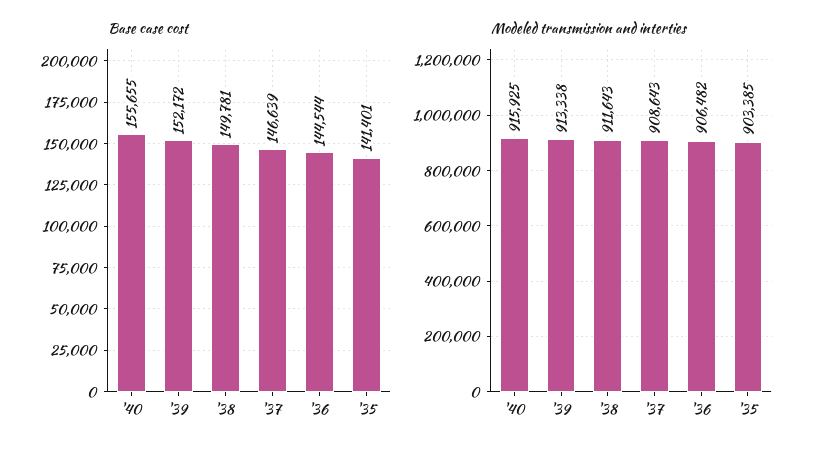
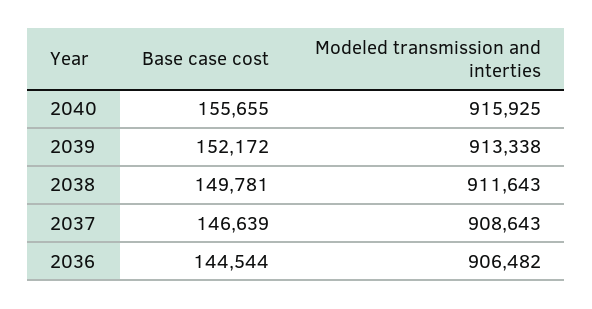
  {
    "Base case cost": {
      "'40": 155655,
      "'39": 152172,
      "'38": 149781,
      "'37": 146639,
-     "'36": 144544,
+     "'36": 144544
-     "'35": 141401
    },
    "Modeled transmission and interties": {
      "'40": 915925,
      "'39": 913338,
      "'38": 911643,
      "'37": 908643,
-     "'36": 906482,
+     "'36": 906482
-     "'35": 903385
    }
  }

